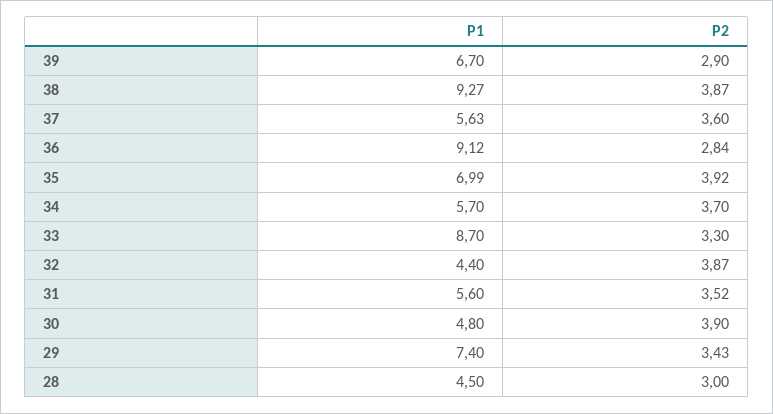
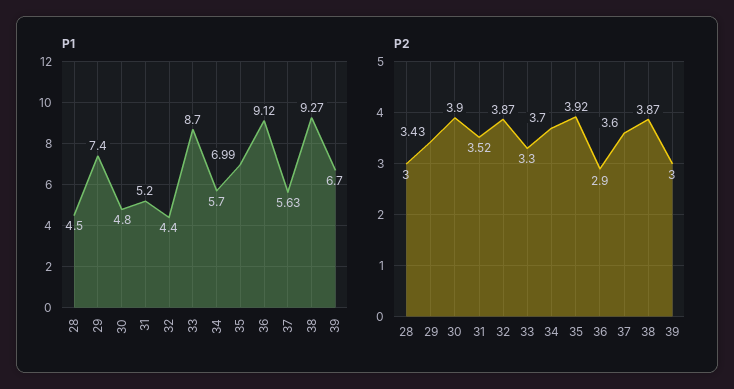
  {
    "P1": {
      "39": 6.7,
      "38": 9.27,
      "37": 5.63,
      "36": 9.12,
      "35": 6.99,
      "34": 5.7,
      "33": 8.7,
      "32": 4.4,
-     "31": 5.6,
+     "31": 5.2,
      "30": 4.8,
      "29": 7.4,
      "28": 4.5
    },
    "P2": {
-     "39": 2.9,
+     "39": 3,
      "38": 3.87,
      "37": 3.6,
-     "36": 2.84,
+     "36": 2.9,
      "35": 3.92,
      "34": 3.7,
      "33": 3.3,
      "32": 3.87,
      "31": 3.52,
      "30": 3.9,
      "29": 3.43,
      "28": 3
    }
  }

